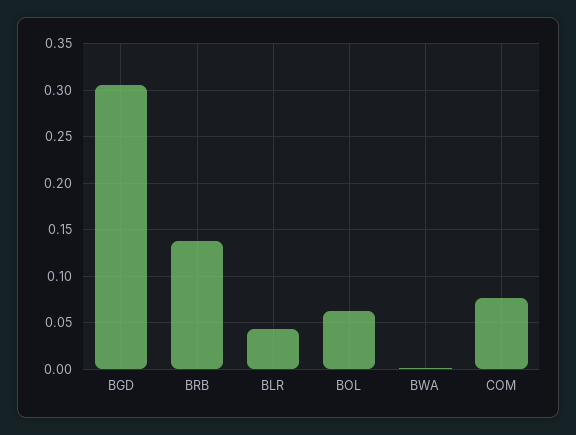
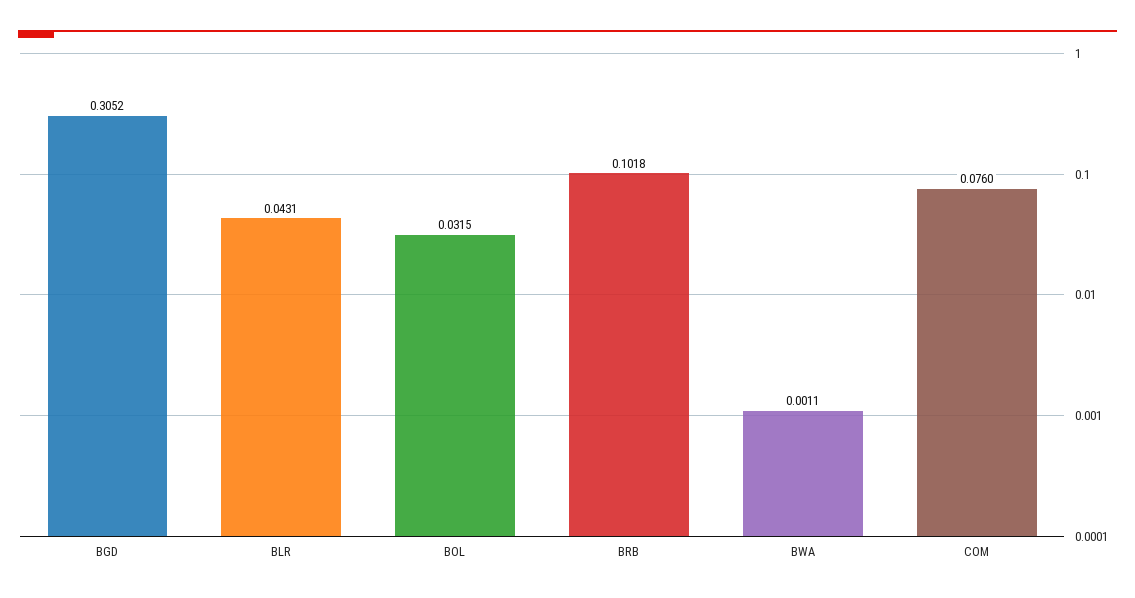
  {
    "BGD": 0.3052,
-   "BRB": 0.14,
+   "BRB": 0.1018,
    "BLR": 0.0431,
-   "BOL": 0.06,
+   "BOL": 0.0315,
    "BWA": 0.0011,
    "COM": 0.076
  }

